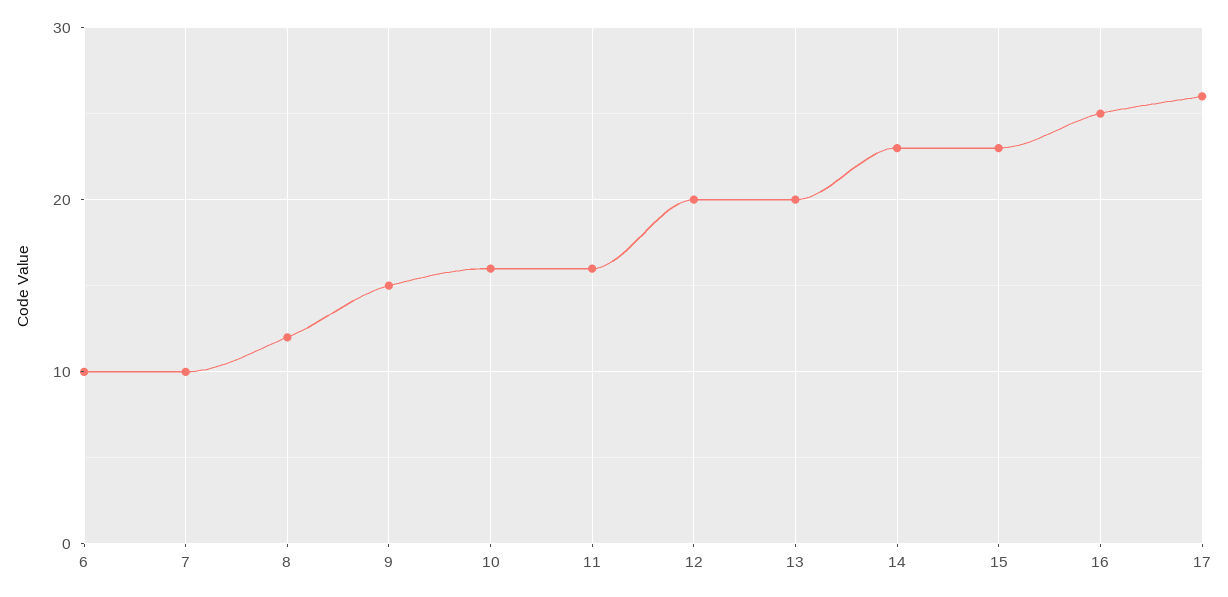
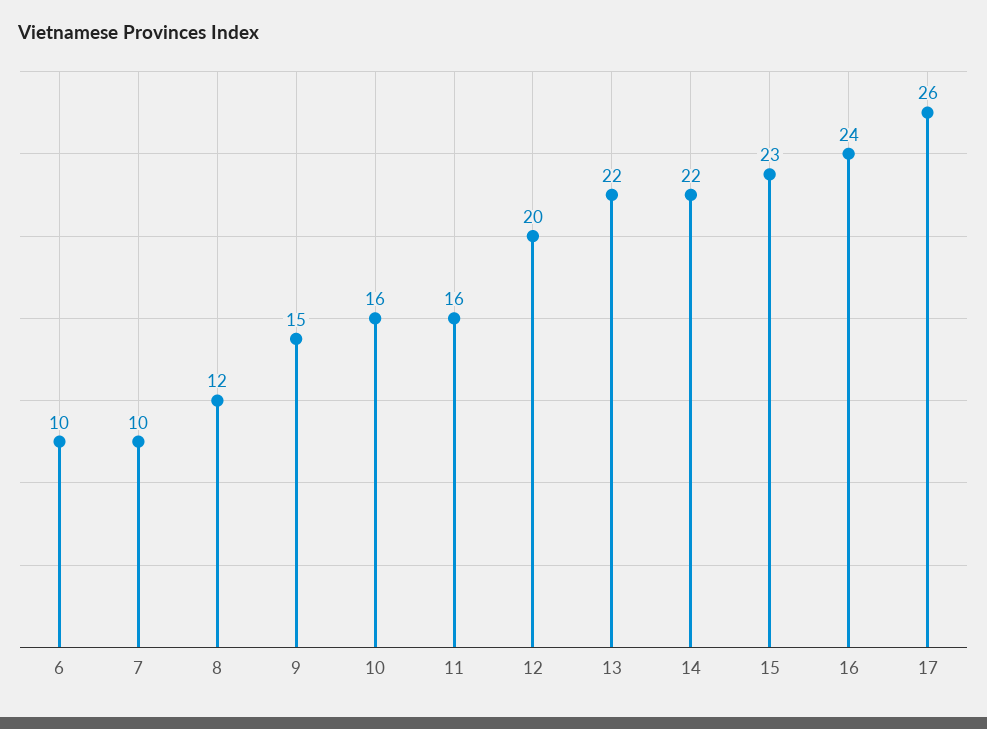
  {
    "6": 10,
    "7": 10,
    "8": 12,
    "9": 15,
    "10": 16,
    "11": 16,
    "12": 20,
-   "13": 20,
+   "13": 22,
-   "14": 23,
+   "14": 22,
    "15": 23,
-   "16": 25,
+   "16": 24,
    "17": 26
  }

